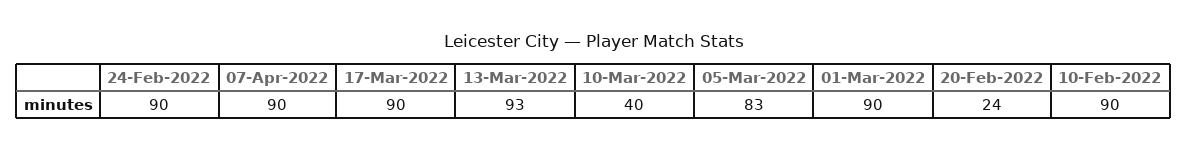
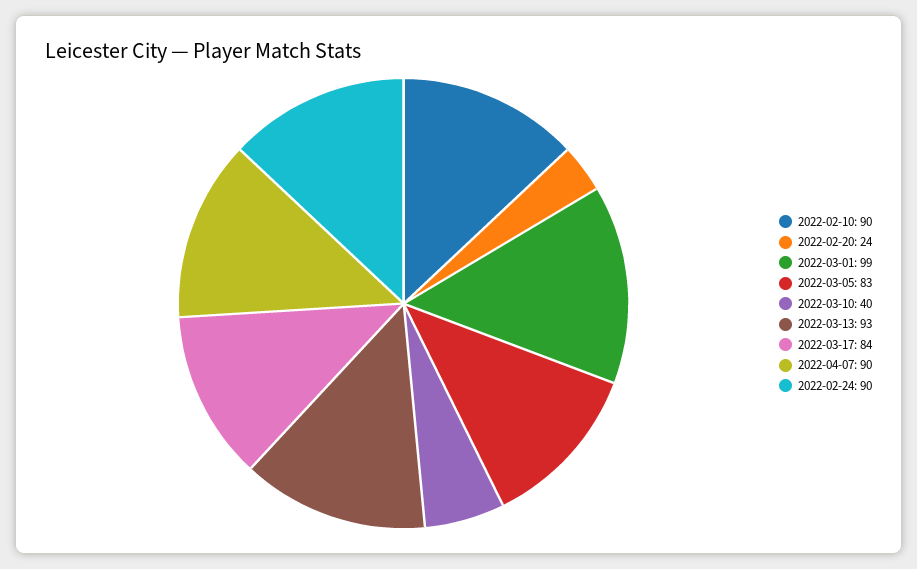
  {
    "24-Feb-2022": 90,
    "07-Apr-2022": 90,
-   "17-Mar-2022": 90,
+   "17-Mar-2022": 84,
    "13-Mar-2022": 93,
    "10-Mar-2022": 40,
    "05-Mar-2022": 83,
-   "01-Mar-2022": 90,
+   "01-Mar-2022": 99,
    "20-Feb-2022": 24,
    "10-Feb-2022": 90
  }

